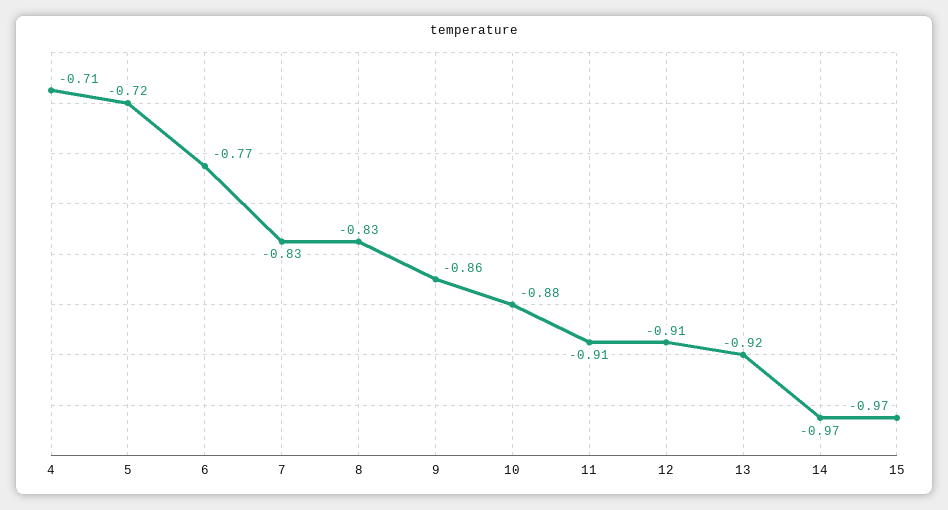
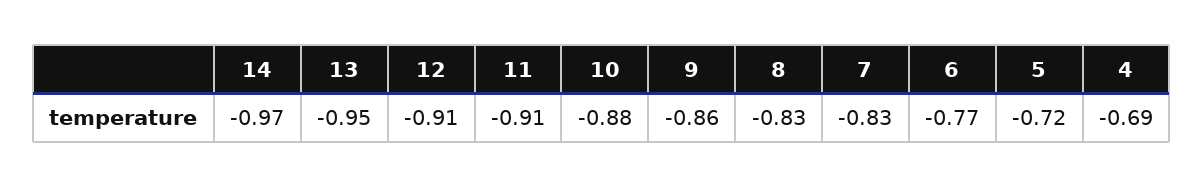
  {
-   "4": -0.71,
+   "4": -0.69,
    "5": -0.72,
    "6": -0.77,
    "7": -0.83,
    "8": -0.83,
    "9": -0.86,
    "10": -0.88,
    "11": -0.91,
    "12": -0.91,
-   "13": -0.92,
+   "13": -0.95,
-   "14": -0.97,
+   "14": -0.97
-   "15": -0.97
  }

